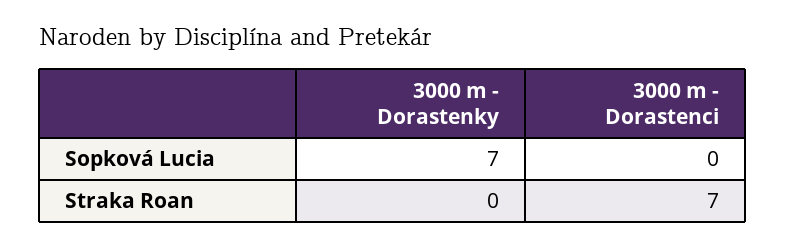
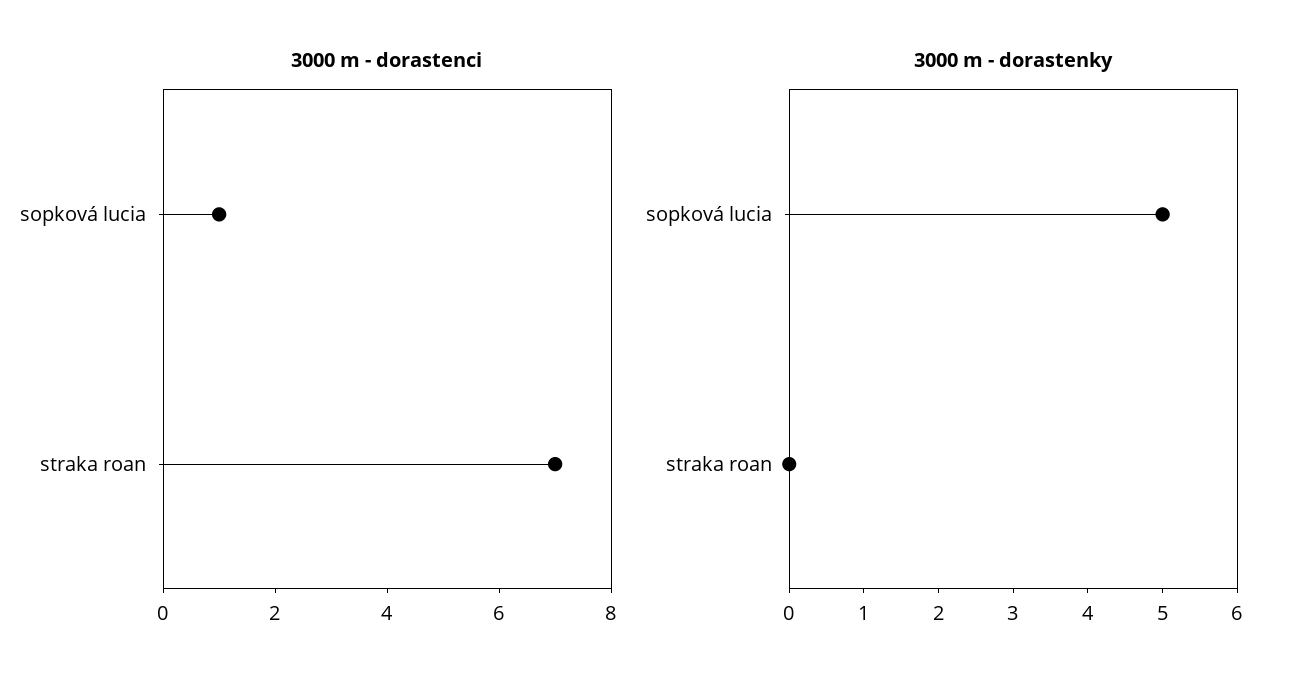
  {
    "3000 m - Dorastenky": {
-     "Sopková Lucia": 7,
+     "Sopková Lucia": 5,
      "Straka Roan": 0
    },
    "3000 m - Dorastenci": {
-     "Sopková Lucia": 0,
+     "Sopková Lucia": 1,
      "Straka Roan": 7
    }
  }

